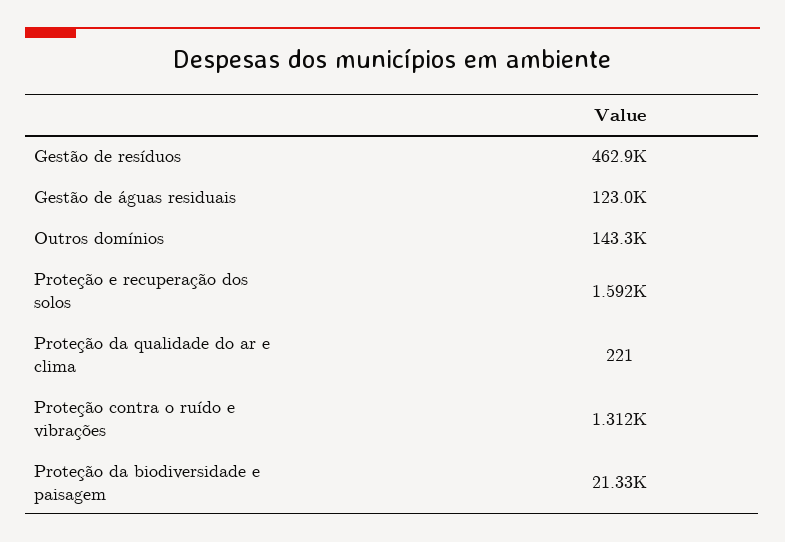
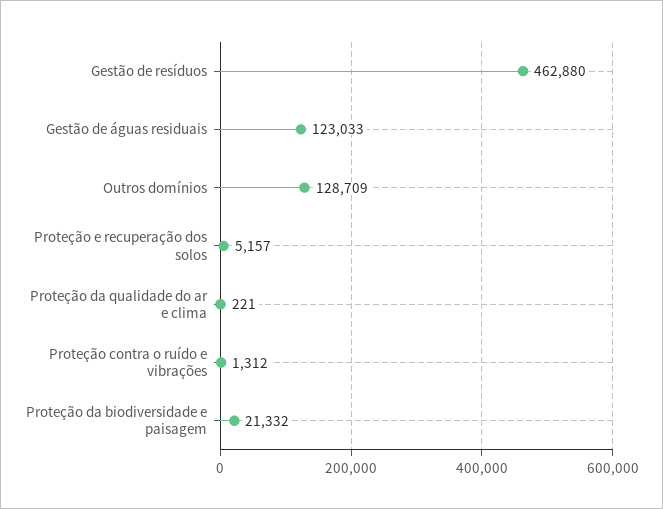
  {
    "Gestão de resíduos": 462880,
    "Gestão de águas residuais": 123033,
-   "Outros domínios": 143300,
+   "Outros domínios": 128709,
-   "Proteção e recuperação dos solos": 1592,
+   "Proteção e recuperação dos solos": 5157,
    "Proteção da qualidade do ar e clima": 221,
    "Proteção contra o ruído e vibrações": 1312,
    "Proteção da biodiversidade e paisagem": 21332
  }

